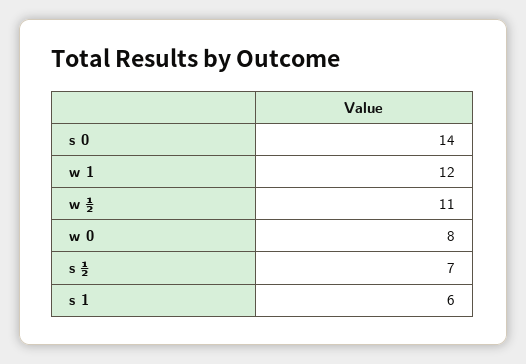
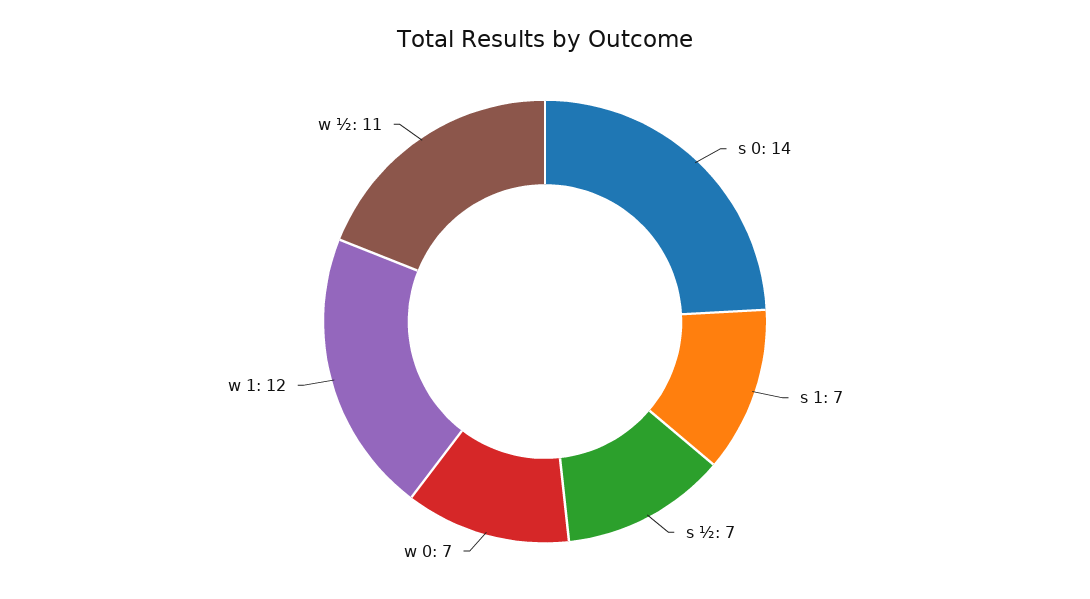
  {
    "s 0": 14,
    "w 1": 12,
    "w ½": 11,
-   "w 0": 8,
+   "w 0": 7,
    "s ½": 7,
-   "s 1": 6
+   "s 1": 7
  }

